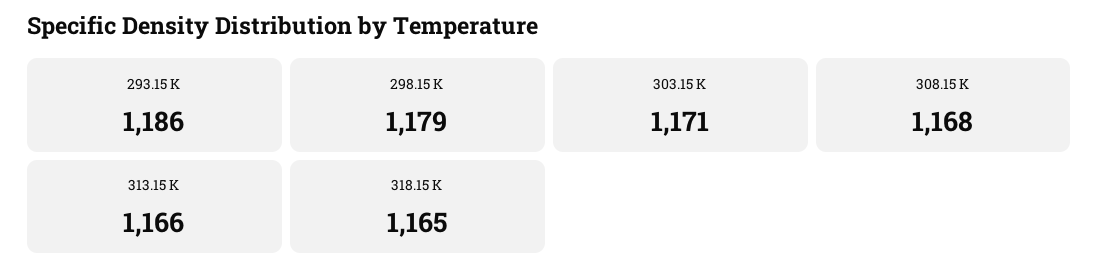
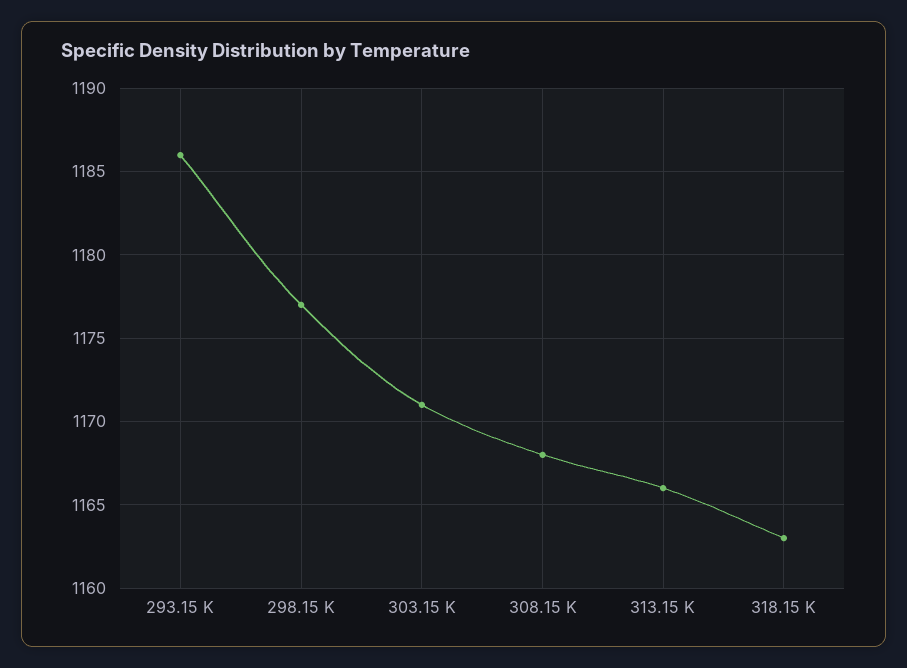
  {
    "293.15 K": 1186,
-   "298.15 K": 1179,
+   "298.15 K": 1177,
    "303.15 K": 1171,
    "308.15 K": 1168,
    "313.15 K": 1166,
-   "318.15 K": 1165
+   "318.15 K": 1163
  }

